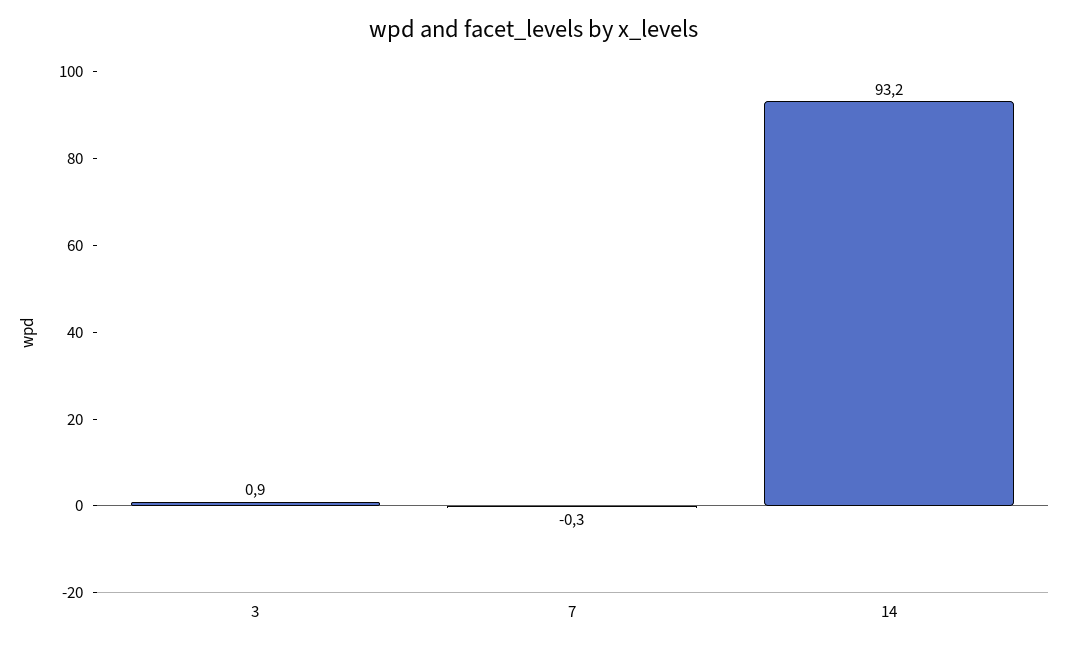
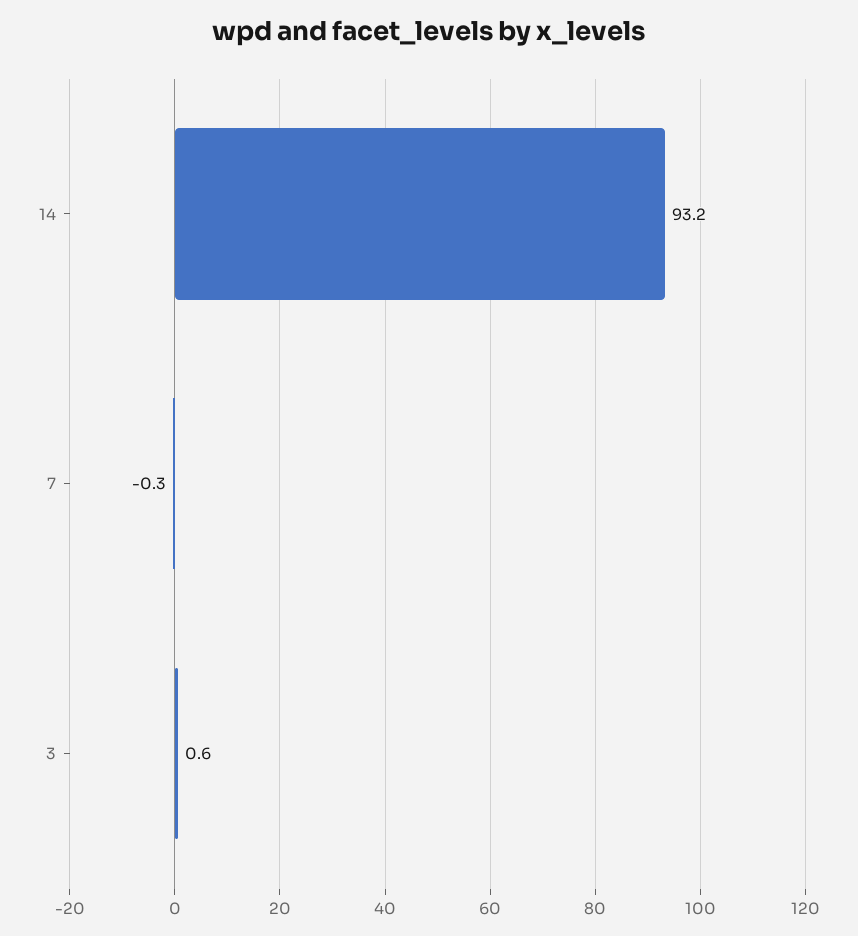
  {
-   "3": 0.9,
+   "3": 0.6,
    "7": -0.3,
    "14": 93.2
  }

